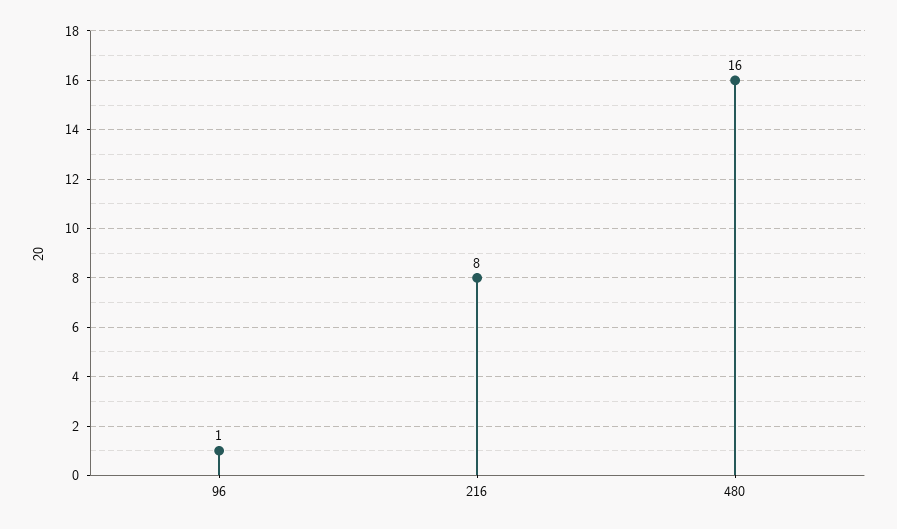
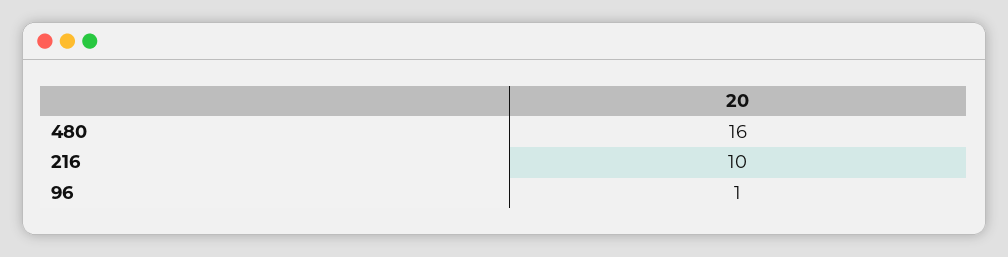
  {
    "96": 1,
-   "216": 8,
+   "216": 10,
    "480": 16
  }

